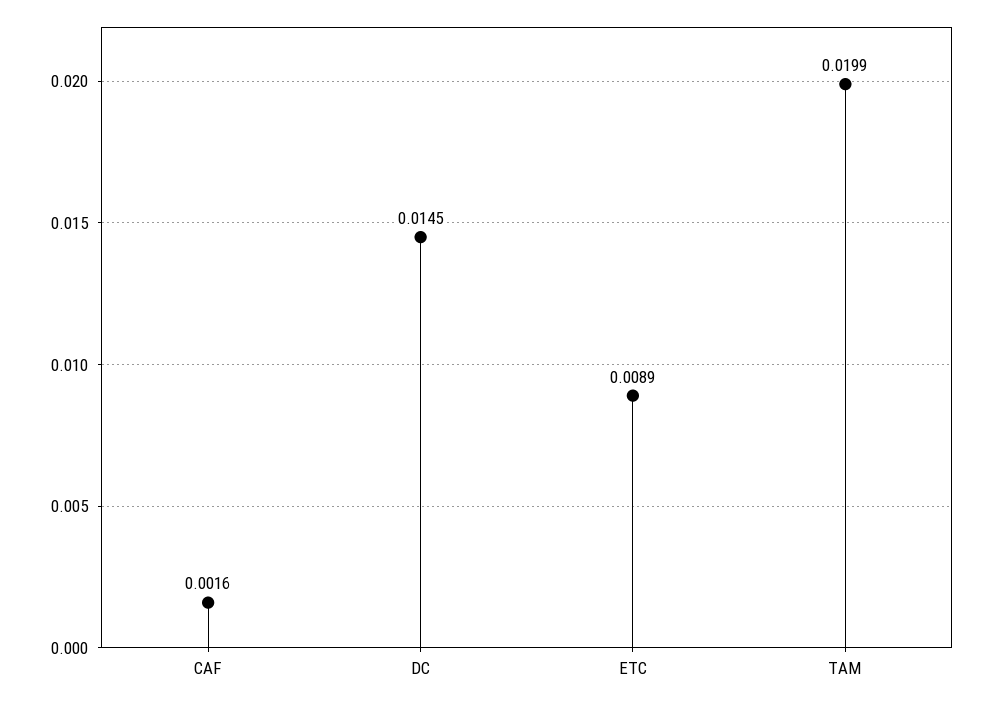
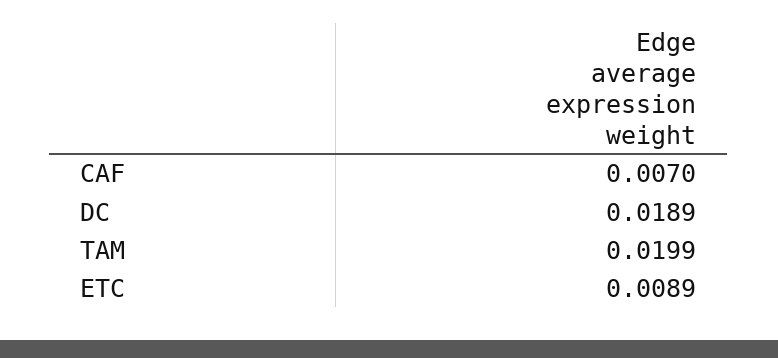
  {
-   "CAF": 0.0016,
+   "CAF": 0.007,
-   "DC": 0.0145,
+   "DC": 0.0189,
    "ETC": 0.0089,
    "TAM": 0.0199
  }

